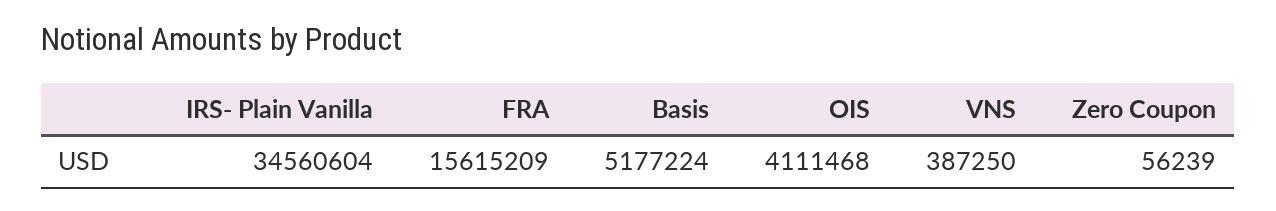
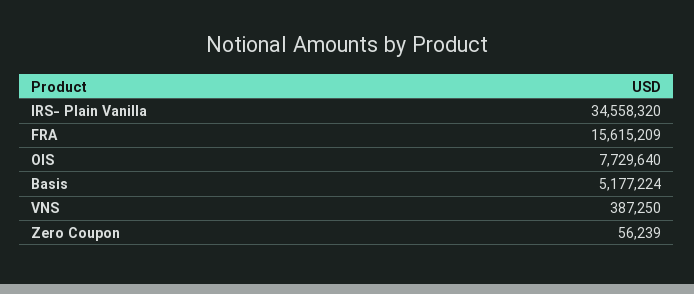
  {
-   "IRS- Plain Vanilla": 34560604,
+   "IRS- Plain Vanilla": 34558320,
    "FRA": 15615209,
    "Basis": 5177224,
-   "OIS": 4111468,
+   "OIS": 7729640,
    "VNS": 387250,
    "Zero Coupon": 56239
  }

